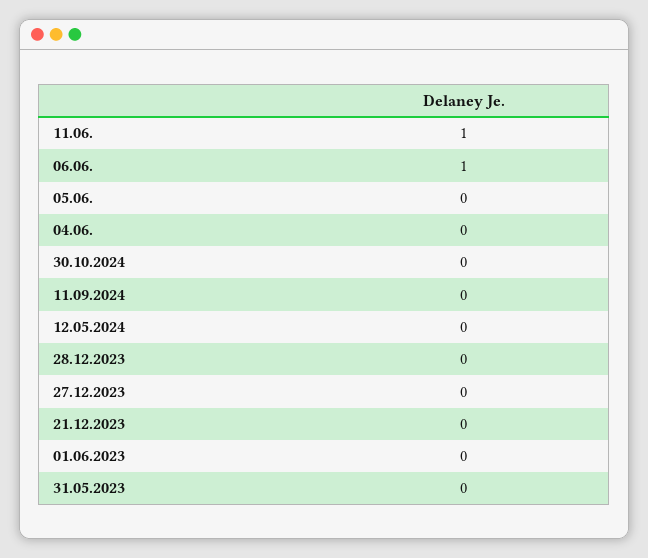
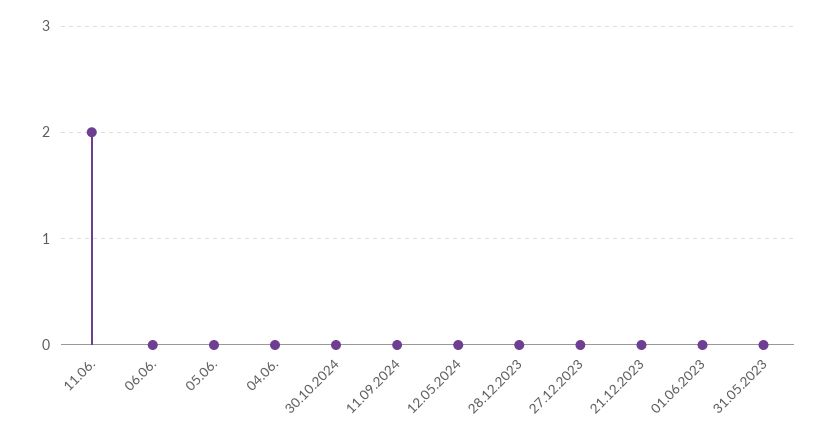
  {
-   "11.06.": 1,
+   "11.06.": 2,
-   "06.06.": 1,
+   "06.06.": 0,
    "05.06.": 0,
    "04.06.": 0,
    "30.10.2024": 0,
    "11.09.2024": 0,
    "12.05.2024": 0,
    "28.12.2023": 0,
    "27.12.2023": 0,
    "21.12.2023": 0,
    "01.06.2023": 0,
    "31.05.2023": 0
  }

